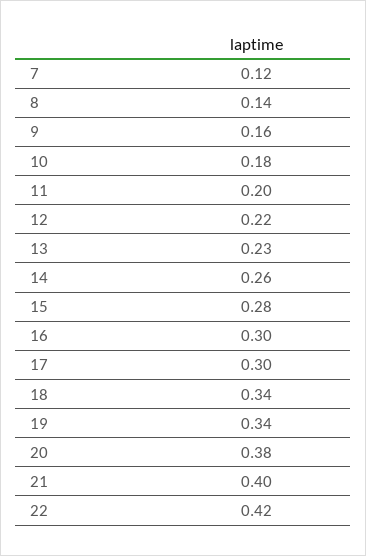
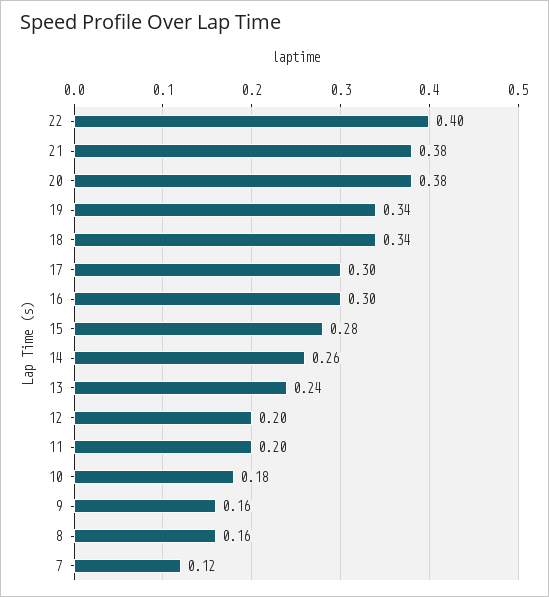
  {
    "7": 0.12,
-   "8": 0.14,
+   "8": 0.16,
    "9": 0.16,
    "10": 0.18,
    "11": 0.2,
-   "12": 0.22,
+   "12": 0.2,
-   "13": 0.23,
+   "13": 0.24,
    "14": 0.26,
    "15": 0.28,
    "16": 0.3,
    "17": 0.3,
    "18": 0.34,
    "19": 0.34,
    "20": 0.38,
-   "21": 0.4,
+   "21": 0.38,
-   "22": 0.42
+   "22": 0.4
  }

